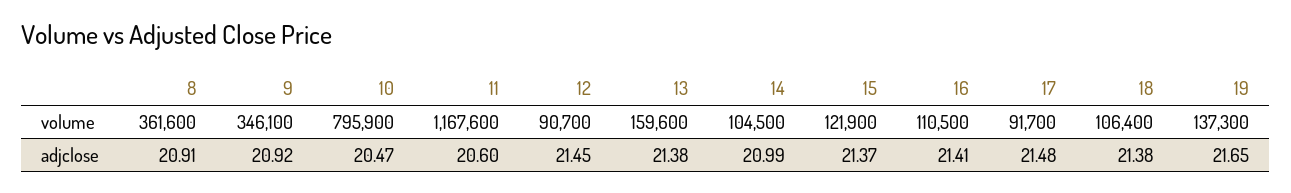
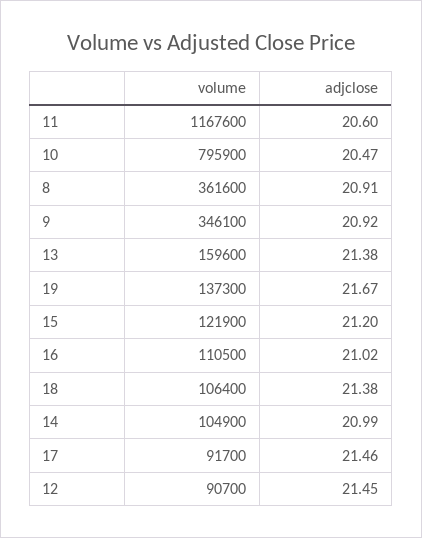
  {
    "8": {
      "volume": 361600,
      "adjclose": 20.91
    },
    "9": {
      "volume": 346100,
      "adjclose": 20.92
    },
    "10": {
      "volume": 795900,
      "adjclose": 20.47
    },
    "11": {
      "volume": 1167600,
      "adjclose": 20.6
    },
    "12": {
      "volume": 90700,
      "adjclose": 21.45
    },
    "13": {
      "volume": 159600,
      "adjclose": 21.38
    },
    "14": {
-     "volume": 104500,
+     "volume": 104900,
      "adjclose": 20.99
    },
    "15": {
      "volume": 121900,
-     "adjclose": 21.37
+     "adjclose": 21.2
    },
    "16": {
      "volume": 110500,
-     "adjclose": 21.41
+     "adjclose": 21.02
    },
    "17": {
      "volume": 91700,
-     "adjclose": 21.48
+     "adjclose": 21.46
    },
    "18": {
      "volume": 106400,
      "adjclose": 21.38
    },
    "19": {
      "volume": 137300,
-     "adjclose": 21.65
+     "adjclose": 21.67
    }
  }

